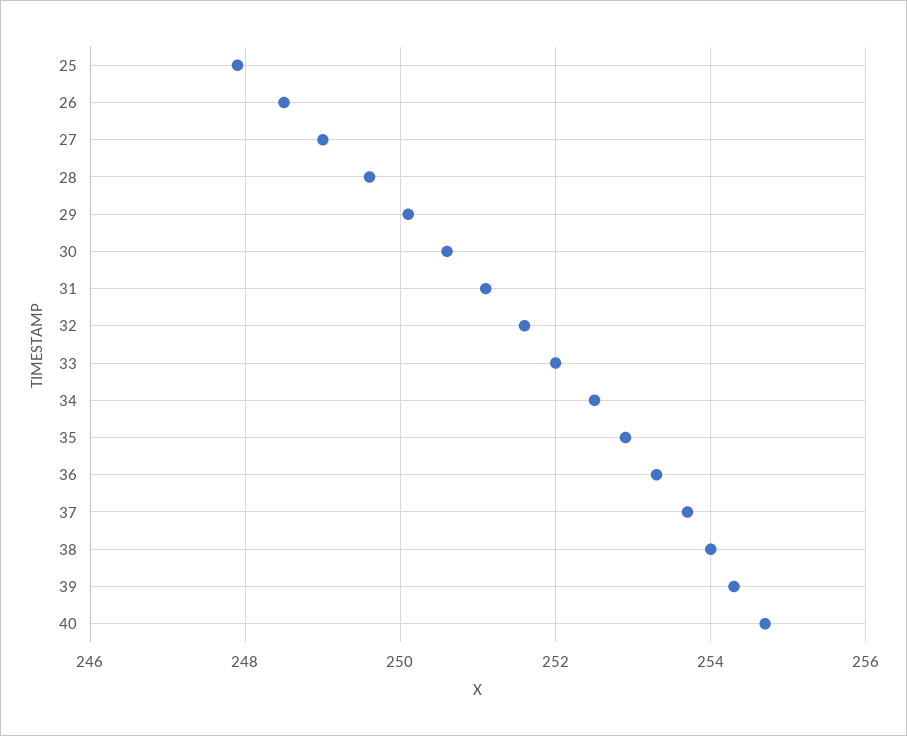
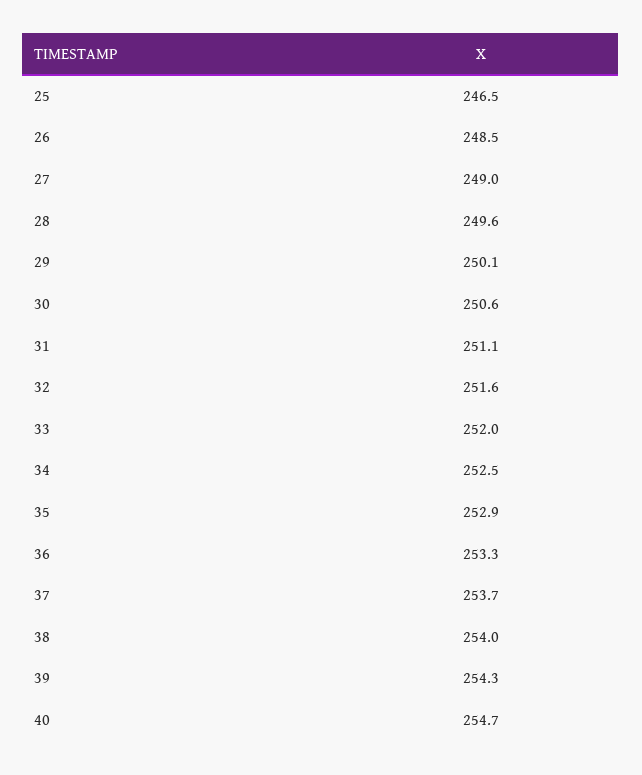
  {
-   "25": 248,
+   "25": 246.5,
    "26": 248.5,
    "27": 249,
    "28": 249.6,
    "29": 250.1,
    "30": 250.6,
    "31": 251.1,
    "32": 251.6,
    "33": 252,
    "34": 252.5,
    "35": 252.9,
    "36": 253.3,
    "37": 253.7,
    "38": 254,
    "39": 254.3,
    "40": 254.7
  }

